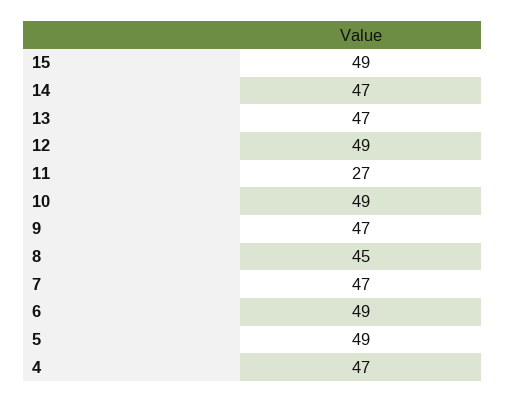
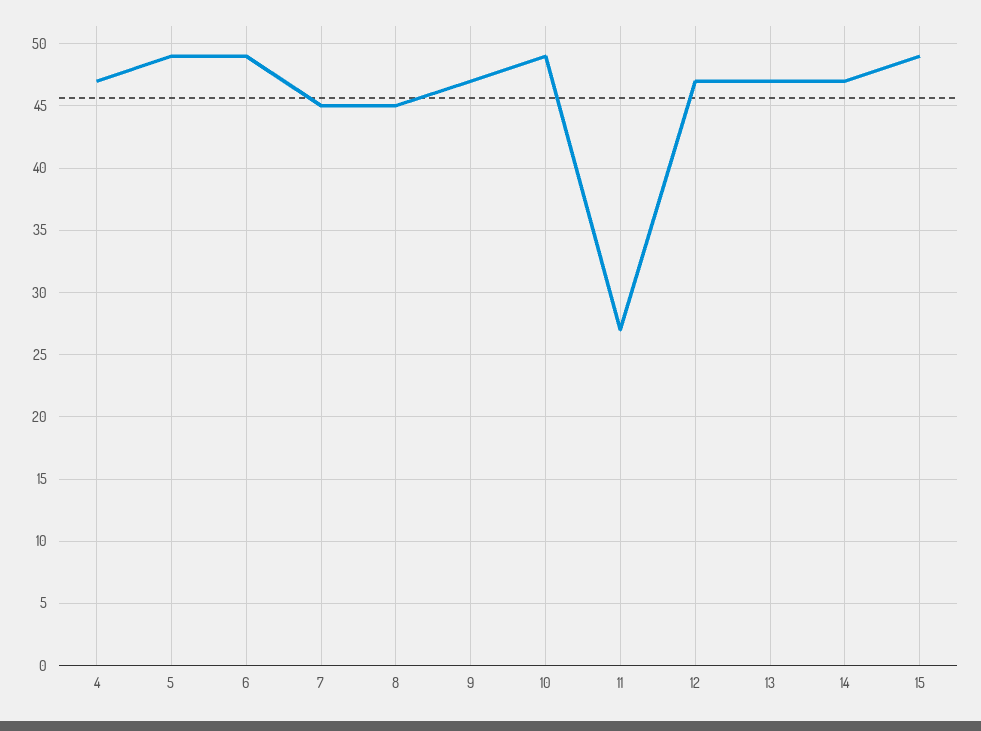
  {
    "15": 49,
    "14": 47,
    "13": 47,
-   "12": 49,
+   "12": 47,
    "11": 27,
    "10": 49,
    "9": 47,
    "8": 45,
-   "7": 47,
+   "7": 45,
    "6": 49,
    "5": 49,
    "4": 47
  }

